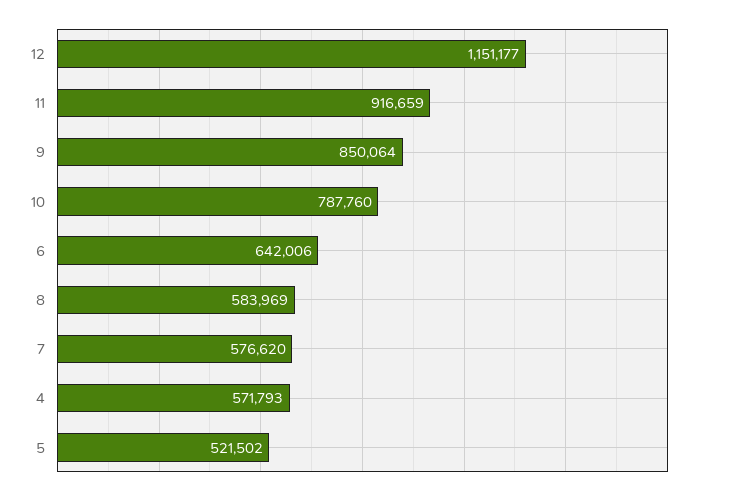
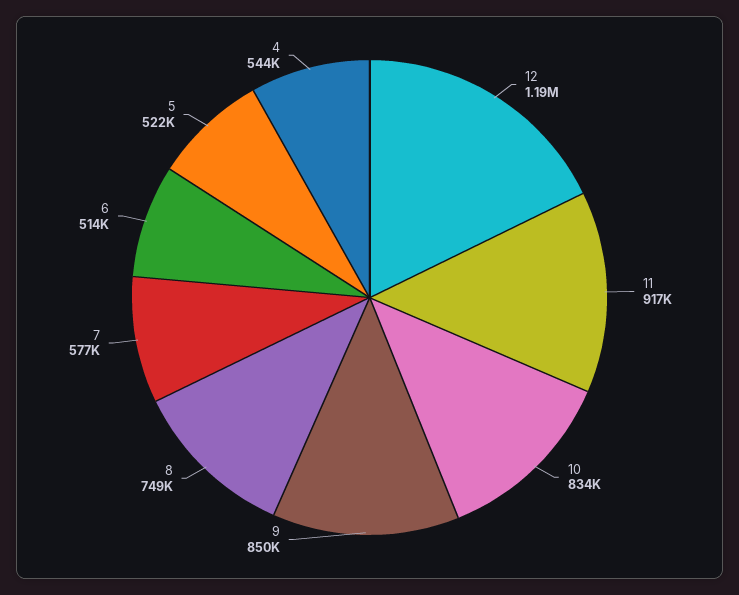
  {
-   "12": 1151177,
+   "12": 1190000,
    "11": 916659,
    "9": 850064,
-   "10": 787760,
+   "10": 834000,
-   "6": 642006,
+   "6": 514000,
-   "8": 583969,
+   "8": 749000,
    "7": 576620,
-   "4": 571793,
+   "4": 544000,
    "5": 521502
  }

